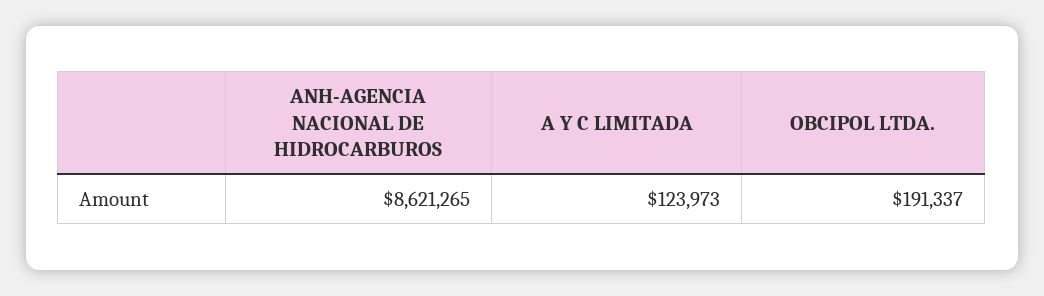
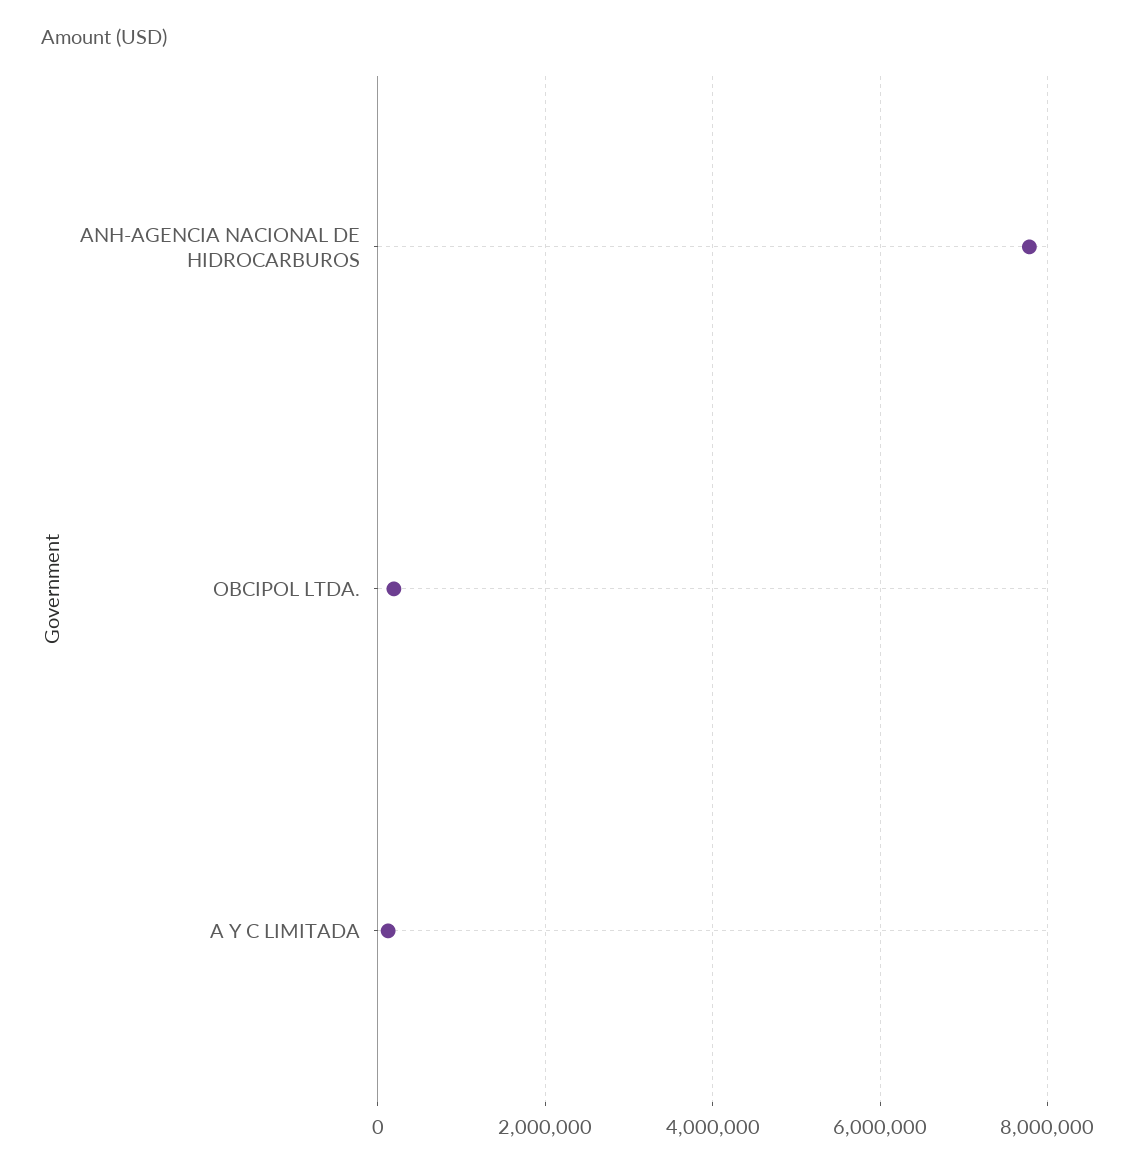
  {
-   "ANH-AGENCIA NACIONAL DE HIDROCARBUROS": 8621265,
+   "ANH-AGENCIA NACIONAL DE HIDROCARBUROS": 7800000,
    "A Y C LIMITADA": 123973,
    "OBCIPOL LTDA.": 191337
  }

